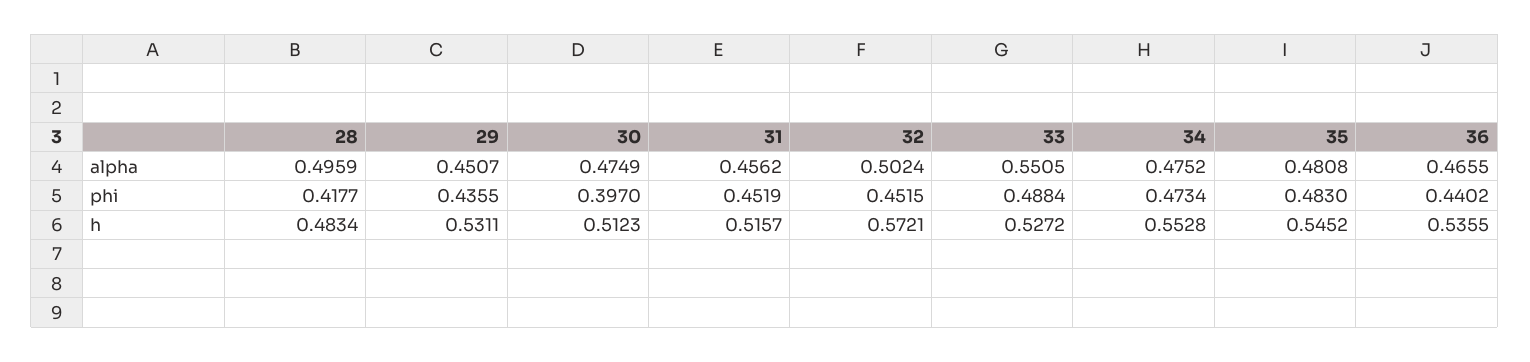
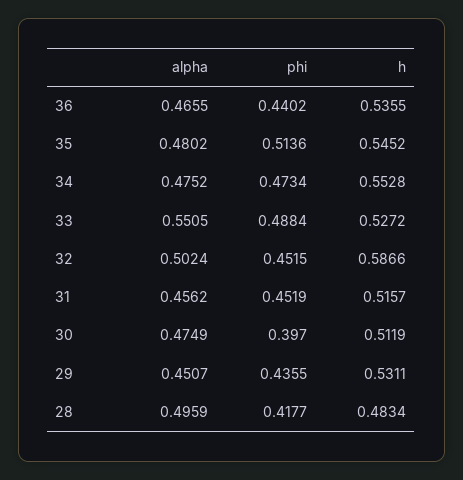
  {
    "28": {
      "alpha": 0.4959,
      "phi": 0.4177,
      "h": 0.4834
    },
    "29": {
      "alpha": 0.4507,
      "phi": 0.4355,
      "h": 0.5311
    },
    "30": {
      "alpha": 0.4749,
      "phi": 0.397,
-     "h": 0.5123
+     "h": 0.5119
    },
    "31": {
      "alpha": 0.4562,
      "phi": 0.4519,
      "h": 0.5157
    },
    "32": {
      "alpha": 0.5024,
      "phi": 0.4515,
-     "h": 0.5721
+     "h": 0.5866
    },
    "33": {
      "alpha": 0.5505,
      "phi": 0.4884,
      "h": 0.5272
    },
    "34": {
      "alpha": 0.4752,
      "phi": 0.4734,
      "h": 0.5528
    },
    "35": {
-     "alpha": 0.4808,
+     "alpha": 0.4802,
-     "phi": 0.483,
+     "phi": 0.5136,
      "h": 0.5452
    },
    "36": {
      "alpha": 0.4655,
      "phi": 0.4402,
      "h": 0.5355
    }
  }

